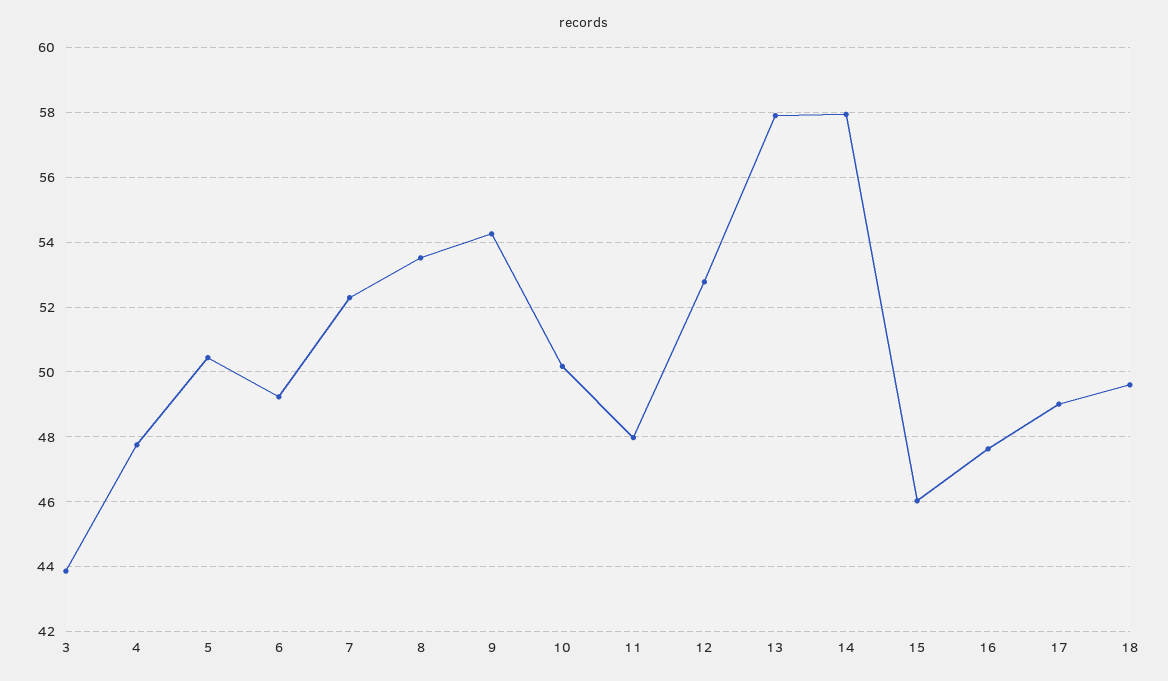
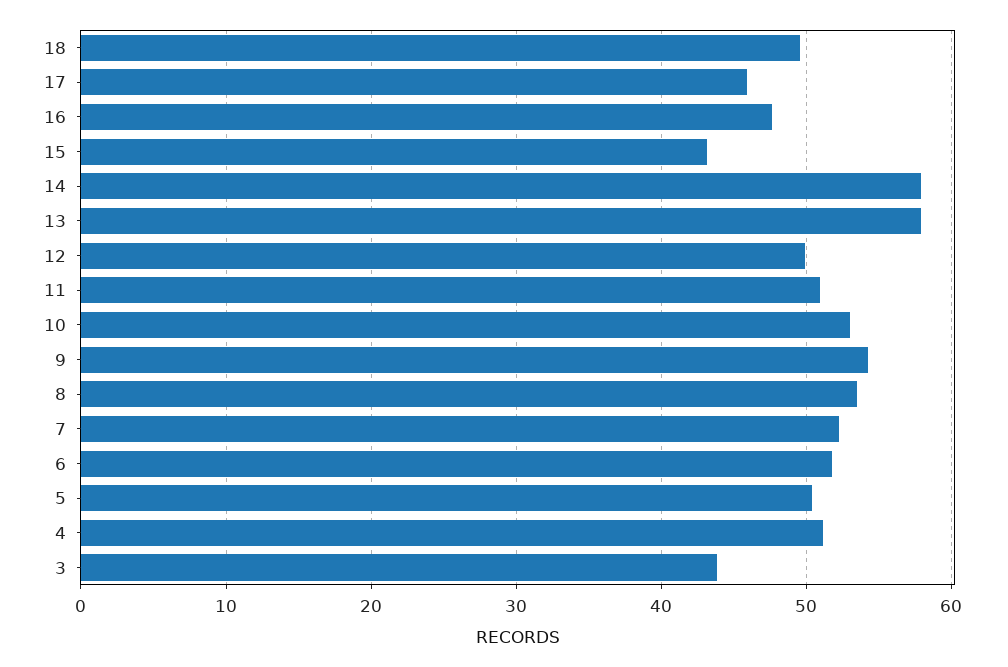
  {
    "3": 43.8,
-   "4": 47.8,
+   "4": 51,
    "5": 50.4,
-   "6": 49.2,
+   "6": 52,
    "7": 52.2,
    "8": 53.6,
    "9": 54.2,
-   "10": 50.2,
+   "10": 53,
-   "11": 48,
+   "11": 51,
-   "12": 52.8,
+   "12": 50,
    "13": 58,
    "14": 58,
-   "15": 46,
+   "15": 43,
    "16": 47.6,
-   "17": 49,
+   "17": 46,
    "18": 49.6
  }

